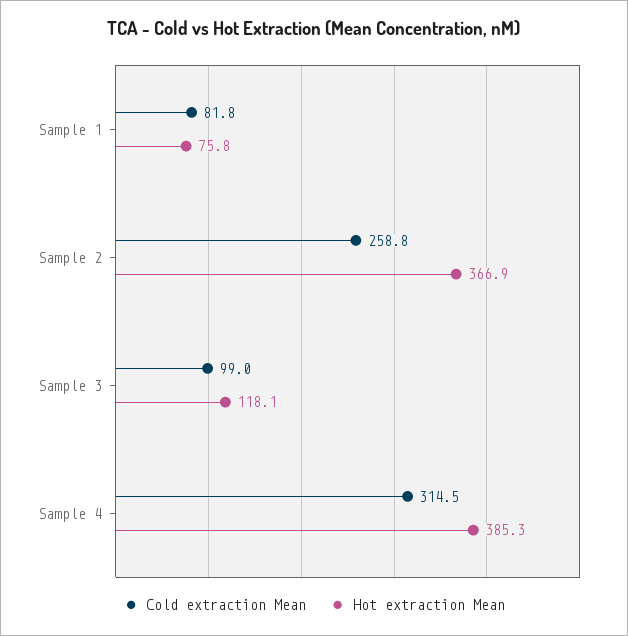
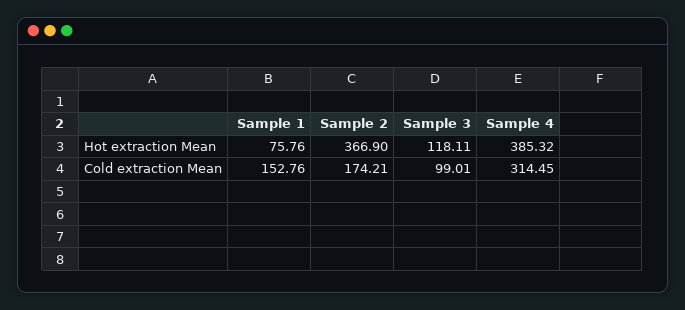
  {
    "Cold extraction Mean": {
-     "Sample 1": 81.8,
+     "Sample 1": 152.76,
-     "Sample 2": 258.8,
+     "Sample 2": 174.21,
      "Sample 3": 99.01,
      "Sample 4": 314.45
    },
    "Hot extraction Mean": {
      "Sample 1": 75.76,
      "Sample 2": 366.9,
      "Sample 3": 118.11,
      "Sample 4": 385.32
    }
  }

